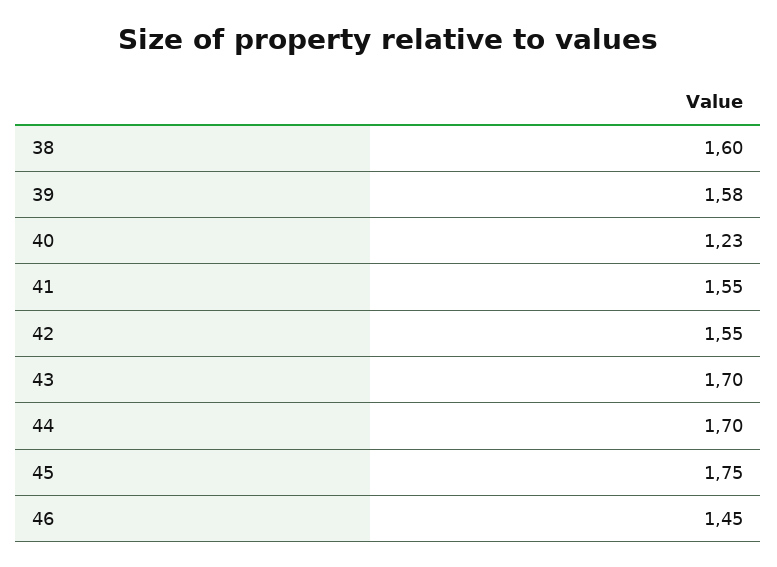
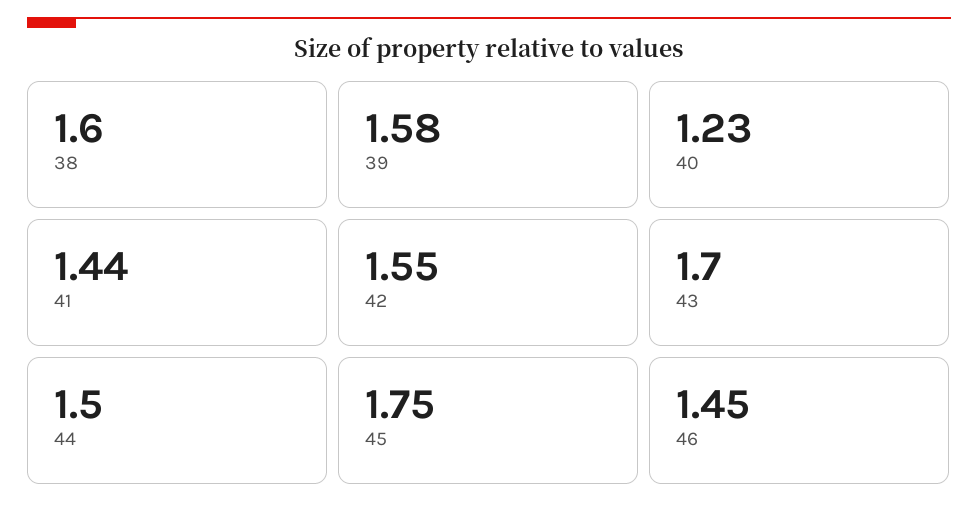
  {
    "38": 1.6,
    "39": 1.58,
    "40": 1.23,
-   "41": 1.55,
+   "41": 1.44,
    "42": 1.55,
    "43": 1.7,
-   "44": 1.7,
+   "44": 1.5,
    "45": 1.75,
    "46": 1.45
  }

